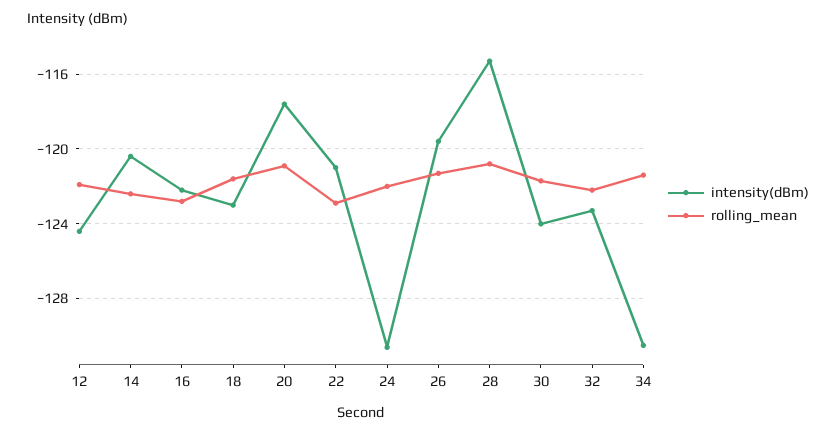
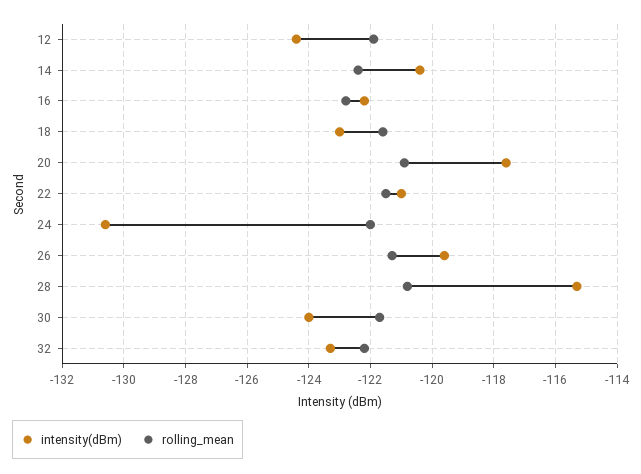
  {
    "intensity(dBm)": {
      "12": -124.5,
      "14": -120.5,
      "16": -122,
      "18": -123,
      "20": -117.5,
      "22": -121,
      "24": -130.5,
      "26": -119.5,
      "28": -115.5,
      "30": -124,
-     "32": -123.5,
+     "32": -123.5
-     "34": -130.5
    },
    "rolling_mean": {
      "12": -122,
      "14": -122.5,
      "16": -123,
      "18": -121.5,
      "20": -121,
-     "22": -123,
+     "22": -121.5,
      "24": -122,
      "26": -121.5,
      "28": -121,
      "30": -121.5,
-     "32": -122,
+     "32": -122
-     "34": -121.5
    }
  }

